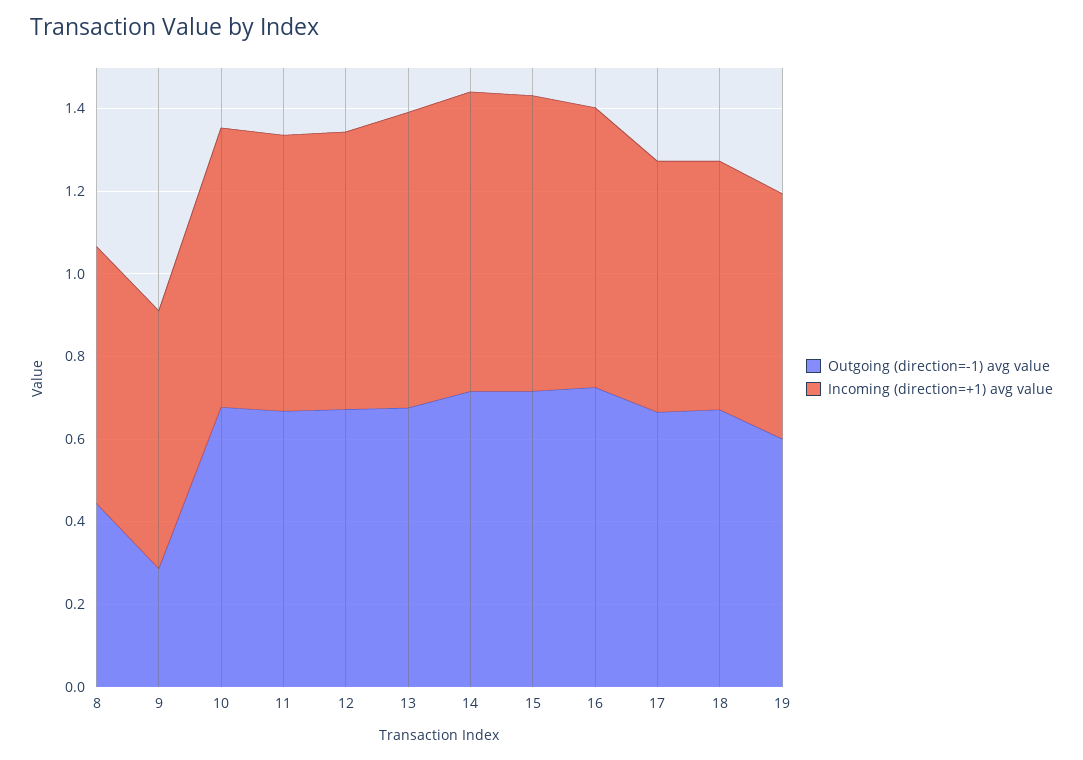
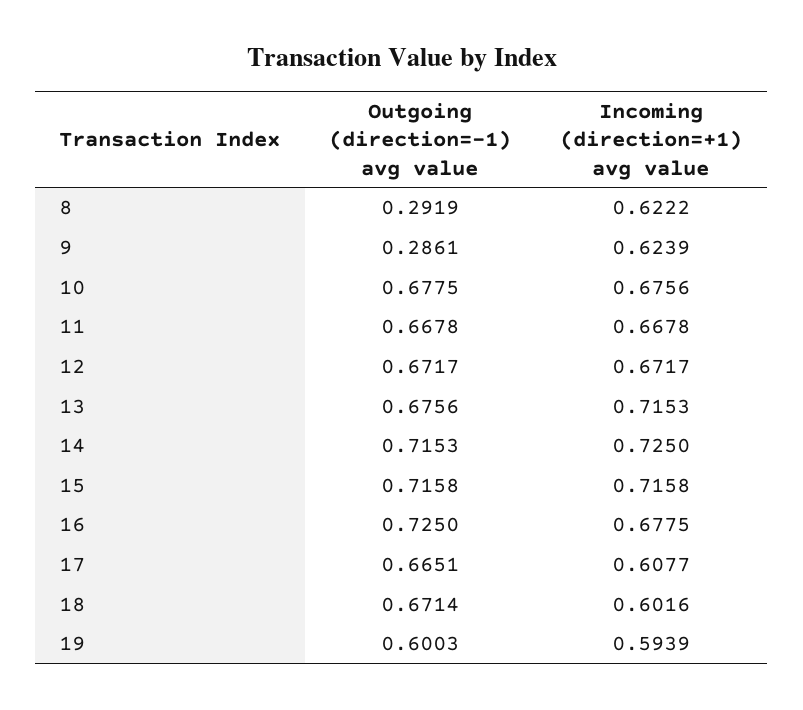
  {
    "Outgoing (direction=-1) avg value": {
-     "8": 0.45,
+     "8": 0.2919,
      "9": 0.2861,
      "10": 0.6775,
      "11": 0.6678,
      "12": 0.6717,
      "13": 0.6756,
      "14": 0.7153,
      "15": 0.7158,
      "16": 0.725,
      "17": 0.6651,
      "18": 0.6714,
      "19": 0.6003
    },
    "Incoming (direction=+1) avg value": {
      "8": 0.6222,
      "9": 0.6239,
      "10": 0.6756,
      "11": 0.6678,
      "12": 0.6717,
      "13": 0.7153,
      "14": 0.725,
      "15": 0.7158,
      "16": 0.6775,
      "17": 0.6077,
      "18": 0.6016,
      "19": 0.5939
    }
  }

